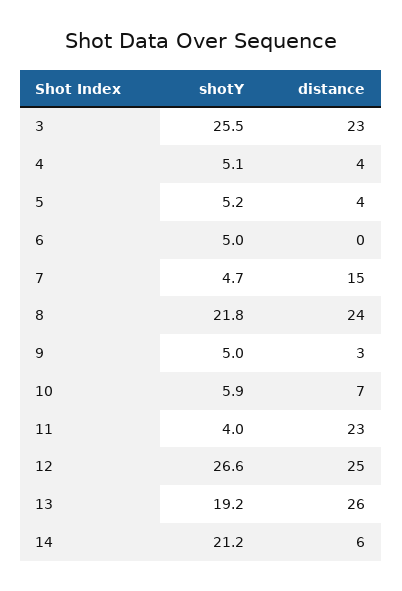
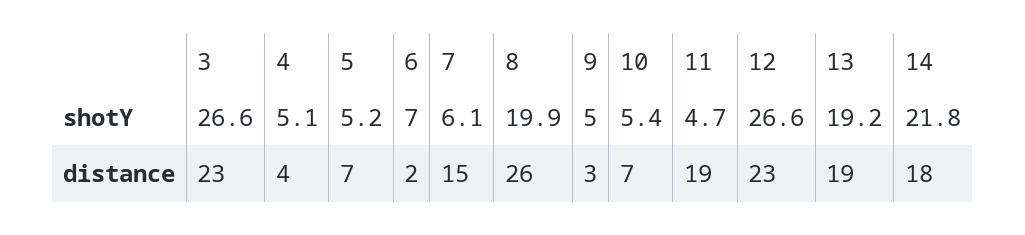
  {
    "shotY": {
-     "3": 25.5,
+     "3": 26.6,
      "4": 5.1,
      "5": 5.2,
-     "6": 5,
+     "6": 7,
-     "7": 4.7,
+     "7": 6.1,
-     "8": 21.8,
+     "8": 19.9,
      "9": 5,
-     "10": 5.9,
+     "10": 5.4,
-     "11": 4,
+     "11": 4.7,
      "12": 26.6,
      "13": 19.2,
-     "14": 21.2
+     "14": 21.8
    },
    "distance": {
      "3": 23,
      "4": 4,
-     "5": 4,
+     "5": 7,
-     "6": 0,
+     "6": 2,
      "7": 15,
-     "8": 24,
+     "8": 26,
      "9": 3,
      "10": 7,
-     "11": 23,
+     "11": 19,
-     "12": 25,
+     "12": 23,
-     "13": 26,
+     "13": 19,
-     "14": 6
+     "14": 18
    }
  }

